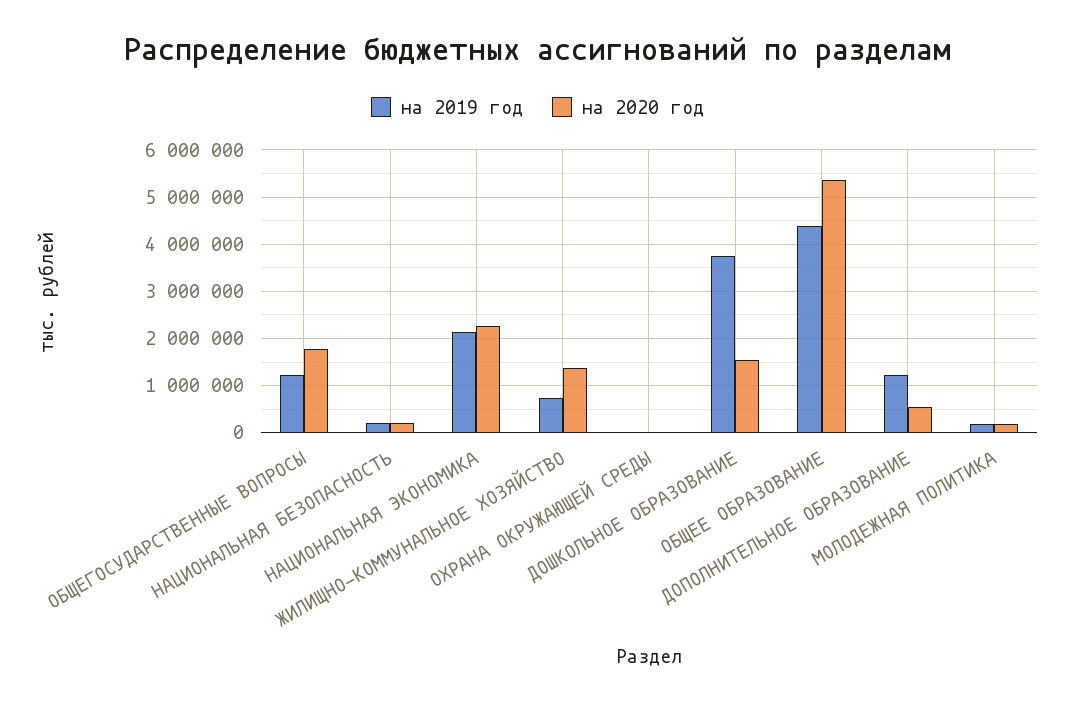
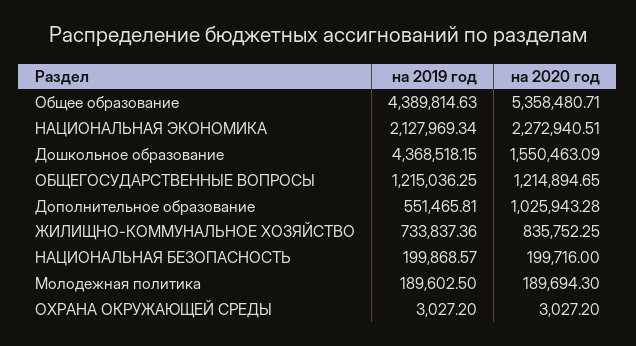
  {
    "на 2019 год": {
      "ОБЩЕГОСУДАРСТВЕННЫЕ ВОПРОСЫ": 1215036.25,
      "НАЦИОНАЛЬНАЯ БЕЗОПАСНОСТЬ": 199868.57,
      "НАЦИОНАЛЬНАЯ ЭКОНОМИКА": 2127969.34,
      "ЖИЛИЩНО-КОММУНАЛЬНОЕ ХОЗЯЙСТВО": 733837.36,
      "ОХРАНА ОКРУЖАЮЩЕЙ СРЕДЫ": 3027.2,
-     "ДОШКОЛЬНОЕ ОБРАЗОВАНИЕ": 3800000,
+     "ДОШКОЛЬНОЕ ОБРАЗОВАНИЕ": 4368518.15,
      "ОБЩЕЕ ОБРАЗОВАНИЕ": 4389814.63,
-     "ДОПОЛНИТЕЛЬНОЕ ОБРАЗОВАНИЕ": 1200000,
+     "ДОПОЛНИТЕЛЬНОЕ ОБРАЗОВАНИЕ": 551465.81,
      "МОЛОДЕЖНАЯ ПОЛИТИКА": 189602.5
    },
    "на 2020 год": {
-     "ОБЩЕГОСУДАРСТВЕННЫЕ ВОПРОСЫ": 1800000,
+     "ОБЩЕГОСУДАРСТВЕННЫЕ ВОПРОСЫ": 1214894.65,
      "НАЦИОНАЛЬНАЯ БЕЗОПАСНОСТЬ": 199716,
      "НАЦИОНАЛЬНАЯ ЭКОНОМИКА": 2272940.51,
-     "ЖИЛИЩНО-КОММУНАЛЬНОЕ ХОЗЯЙСТВО": 1400000,
+     "ЖИЛИЩНО-КОММУНАЛЬНОЕ ХОЗЯЙСТВО": 835752.25,
      "ОХРАНА ОКРУЖАЮЩЕЙ СРЕДЫ": 3027.2,
      "ДОШКОЛЬНОЕ ОБРАЗОВАНИЕ": 1550463.09,
      "ОБЩЕЕ ОБРАЗОВАНИЕ": 5358480.71,
-     "ДОПОЛНИТЕЛЬНОЕ ОБРАЗОВАНИЕ": 600000,
+     "ДОПОЛНИТЕЛЬНОЕ ОБРАЗОВАНИЕ": 1025943.28,
      "МОЛОДЕЖНАЯ ПОЛИТИКА": 189694.3
    }
  }

